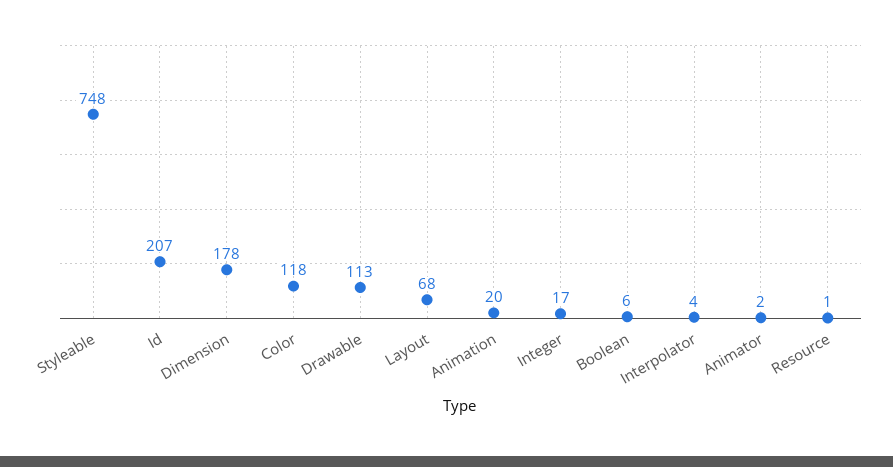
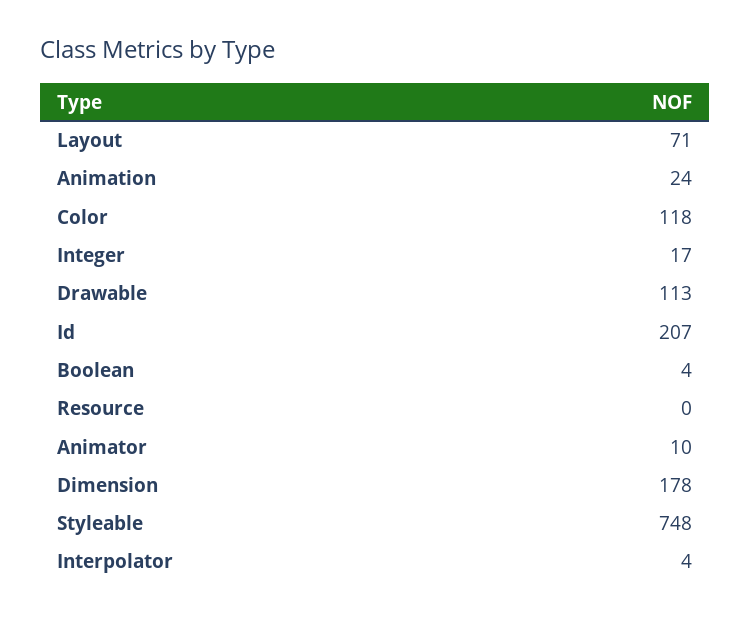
  {
    "Styleable": 748,
    "Id": 207,
    "Dimension": 178,
    "Color": 118,
    "Drawable": 113,
-   "Layout": 68,
+   "Layout": 71,
-   "Animation": 20,
+   "Animation": 24,
    "Integer": 17,
-   "Boolean": 6,
+   "Boolean": 4,
    "Interpolator": 4,
-   "Animator": 2,
+   "Animator": 10,
-   "Resource": 1
+   "Resource": 0
  }

